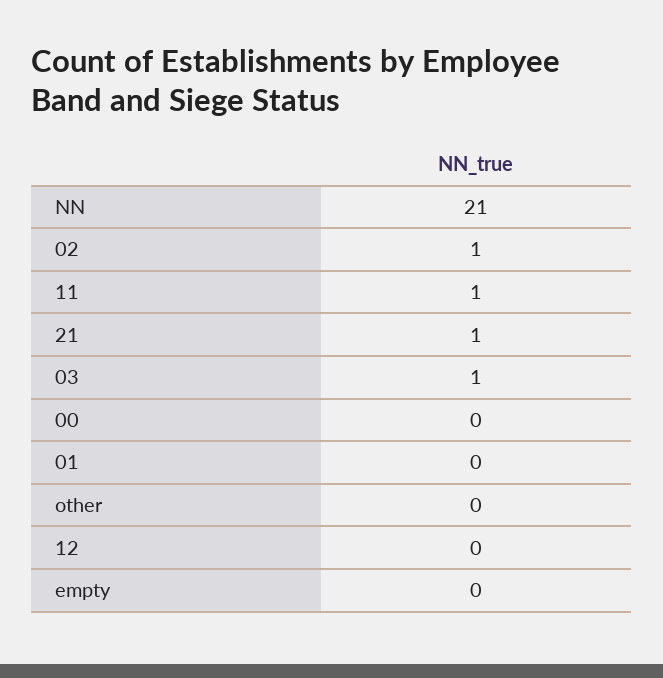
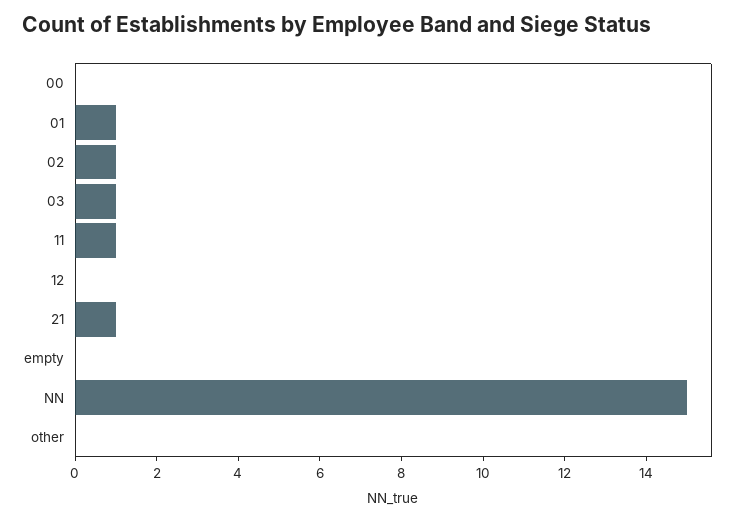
  {
-   "NN": 21,
+   "NN": 15,
    "02": 1,
    "11": 1,
    "21": 1,
    "03": 1,
    "00": 0,
-   "01": 0,
+   "01": 1,
    "other": 0,
    "12": 0,
    "empty": 0
  }

